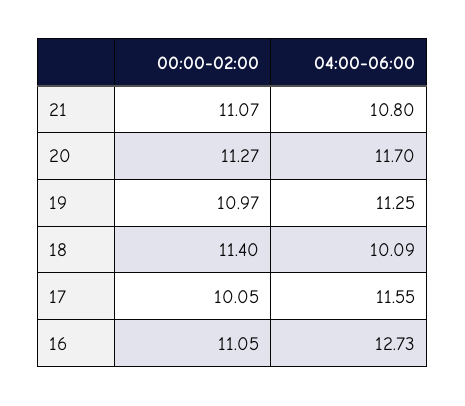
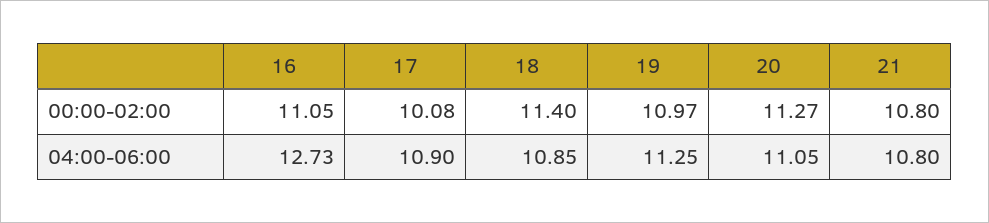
  {
    "00:00-02:00": {
-     "21": 11.07,
+     "21": 10.8,
      "20": 11.27,
      "19": 10.97,
      "18": 11.4,
-     "17": 10.05,
+     "17": 10.08,
      "16": 11.05
    },
    "04:00-06:00": {
      "21": 10.8,
-     "20": 11.7,
+     "20": 11.05,
      "19": 11.25,
-     "18": 10.09,
+     "18": 10.85,
-     "17": 11.55,
+     "17": 10.9,
      "16": 12.73
    }
  }

